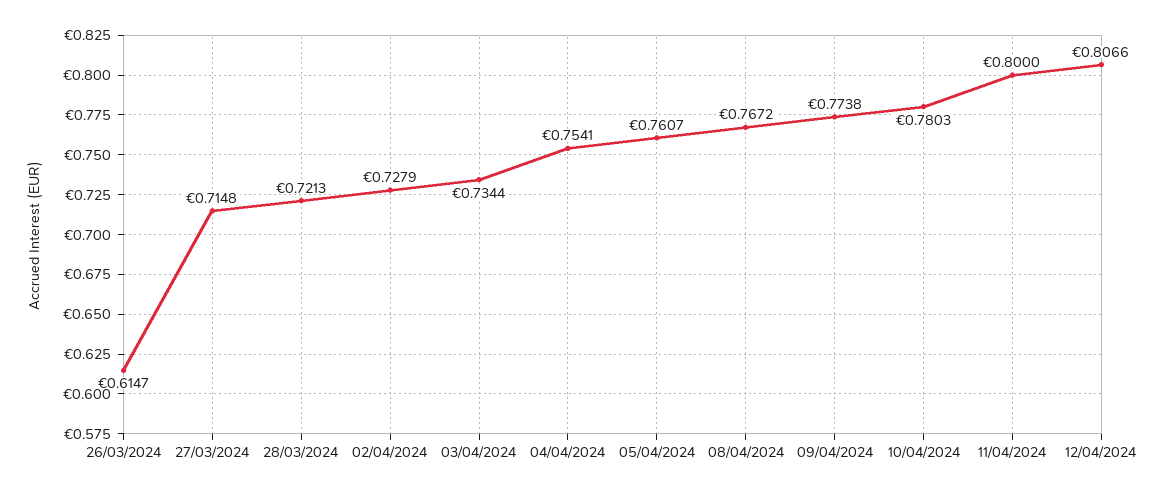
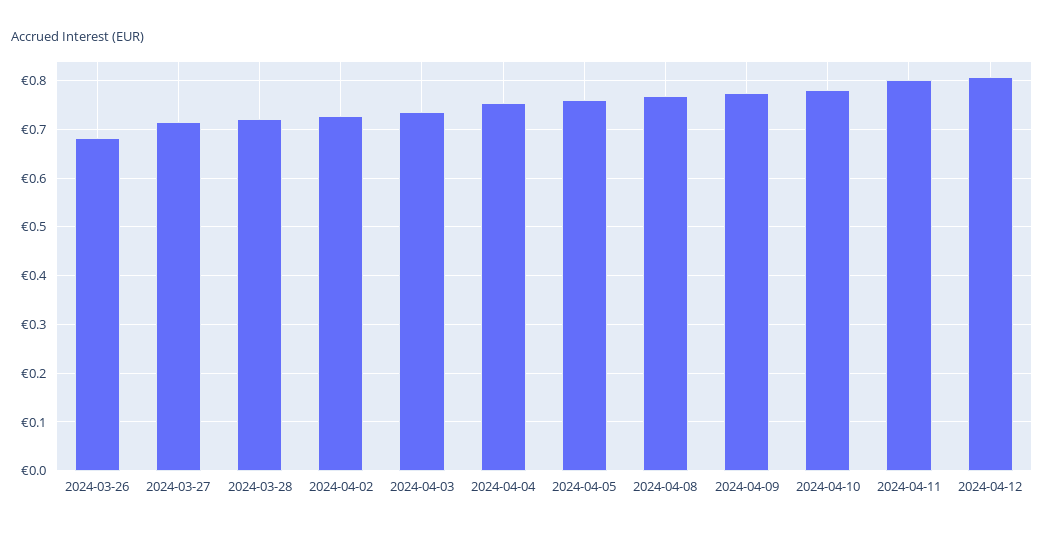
  {
-   "26/03/2024": 0.6147,
+   "26/03/2024": 0.68,
    "27/03/2024": 0.7148,
    "28/03/2024": 0.7213,
    "02/04/2024": 0.7279,
    "03/04/2024": 0.7344,
    "04/04/2024": 0.7541,
    "05/04/2024": 0.7607,
    "08/04/2024": 0.7672,
    "09/04/2024": 0.7738,
    "10/04/2024": 0.7803,
    "11/04/2024": 0.8,
    "12/04/2024": 0.8066
  }

